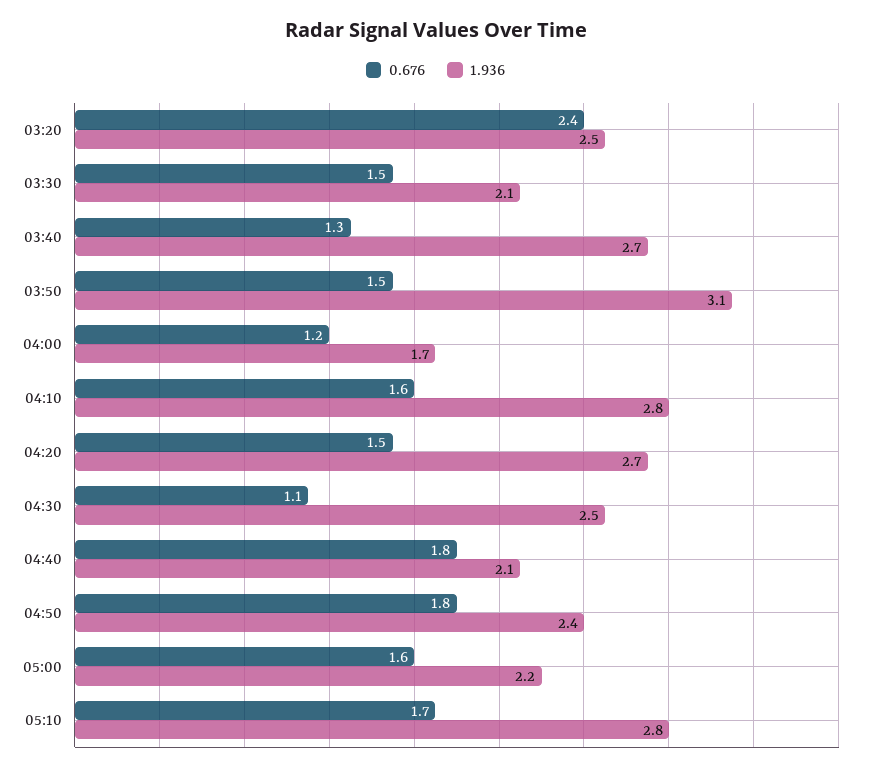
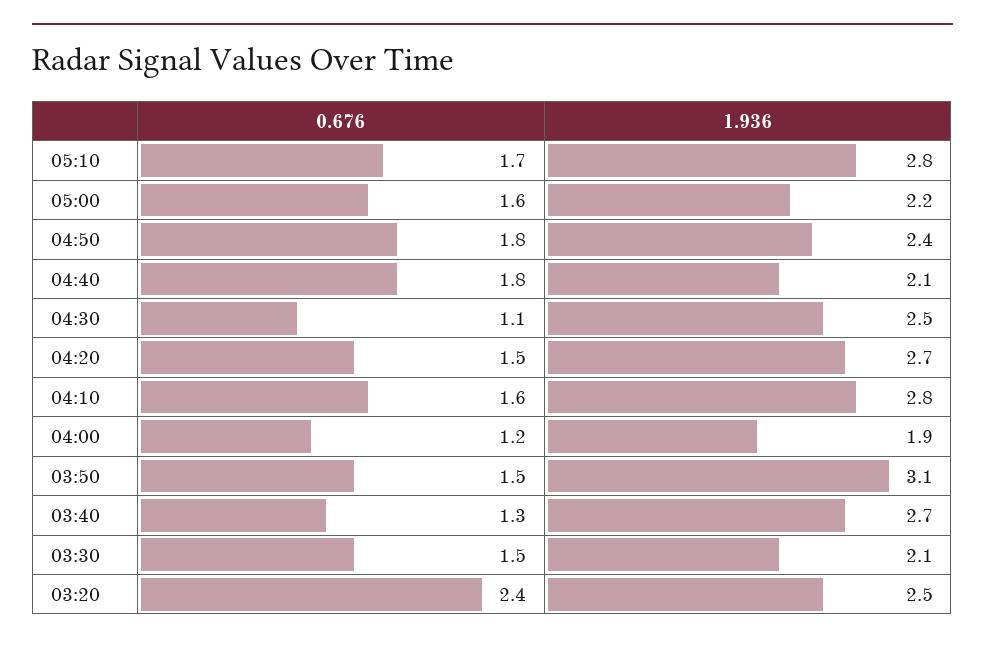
  {
    "0.676": {
      "03:20": 2.4,
      "03:30": 1.5,
      "03:40": 1.3,
      "03:50": 1.5,
      "04:00": 1.2,
      "04:10": 1.6,
      "04:20": 1.5,
      "04:30": 1.1,
      "04:40": 1.8,
      "04:50": 1.8,
      "05:00": 1.6,
      "05:10": 1.7
    },
    "1.936": {
      "03:20": 2.5,
      "03:30": 2.1,
      "03:40": 2.7,
      "03:50": 3.1,
-     "04:00": 1.7,
+     "04:00": 1.9,
      "04:10": 2.8,
      "04:20": 2.7,
      "04:30": 2.5,
      "04:40": 2.1,
      "04:50": 2.4,
      "05:00": 2.2,
      "05:10": 2.8
    }
  }

